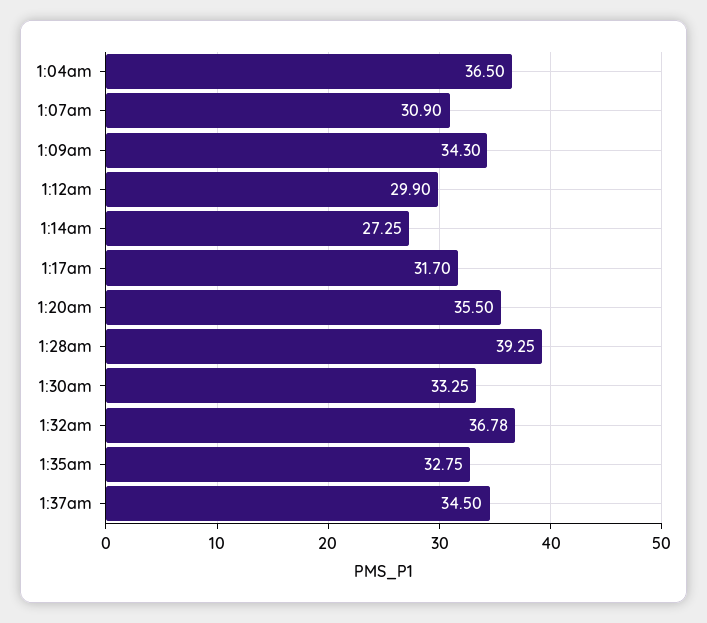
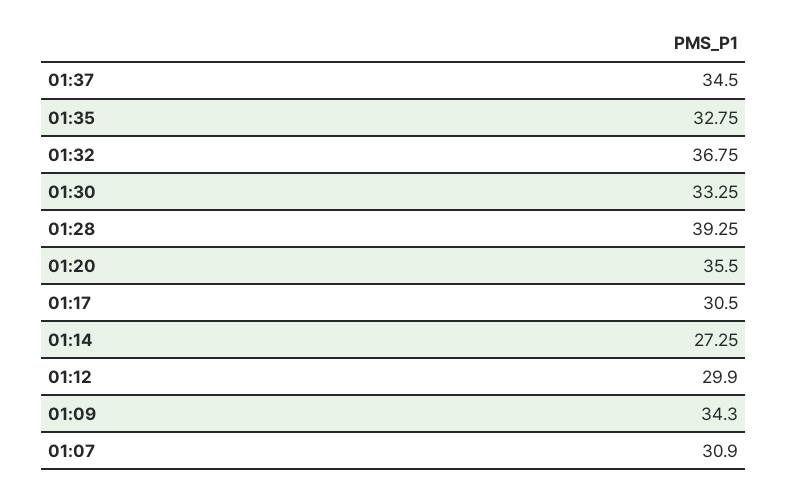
  {
-   "1:04am": 36.5,
    "1:07am": 30.9,
    "1:09am": 34.3,
    "1:12am": 29.9,
    "1:14am": 27.25,
-   "1:17am": 31.7,
+   "1:17am": 30.5,
    "1:20am": 35.5,
    "1:28am": 39.25,
    "1:30am": 33.25,
-   "1:32am": 36.78,
+   "1:32am": 36.75,
    "1:35am": 32.75,
    "1:37am": 34.5
  }

